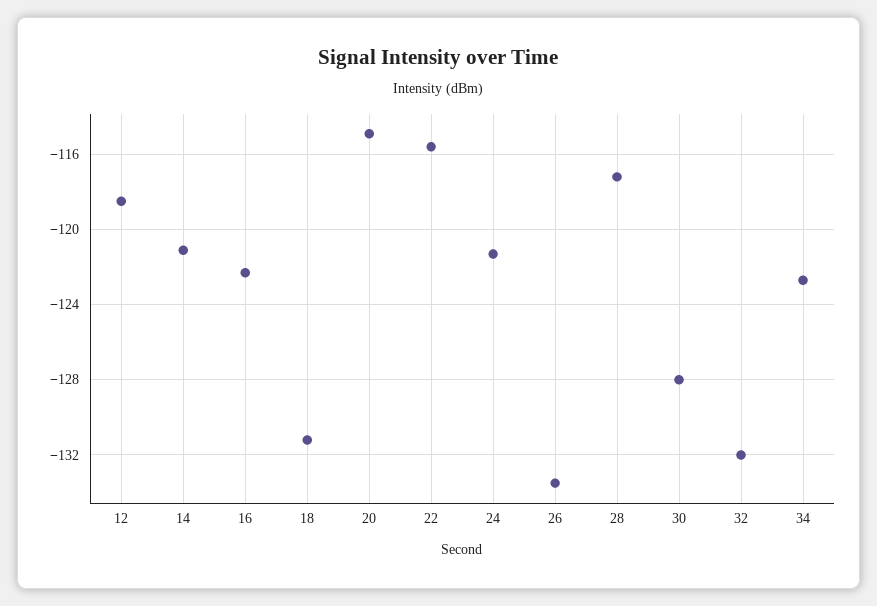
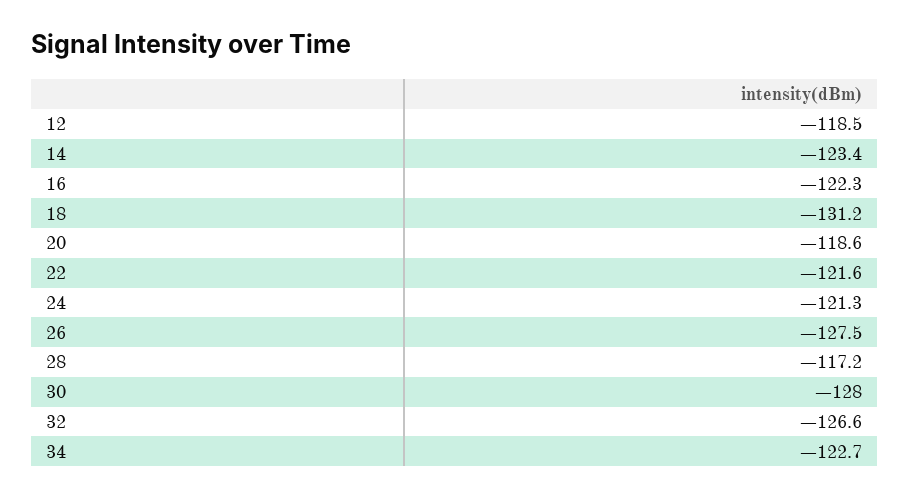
  {
    "12": -118.5,
-   "14": -121,
+   "14": -123.4,
    "16": -122.3,
    "18": -131.2,
-   "20": -115,
+   "20": -118.6,
-   "22": -115.5,
+   "22": -121.6,
    "24": -121.3,
-   "26": -133.5,
+   "26": -127.5,
    "28": -117.2,
    "30": -128,
-   "32": -132,
+   "32": -126.6,
    "34": -122.7
  }

